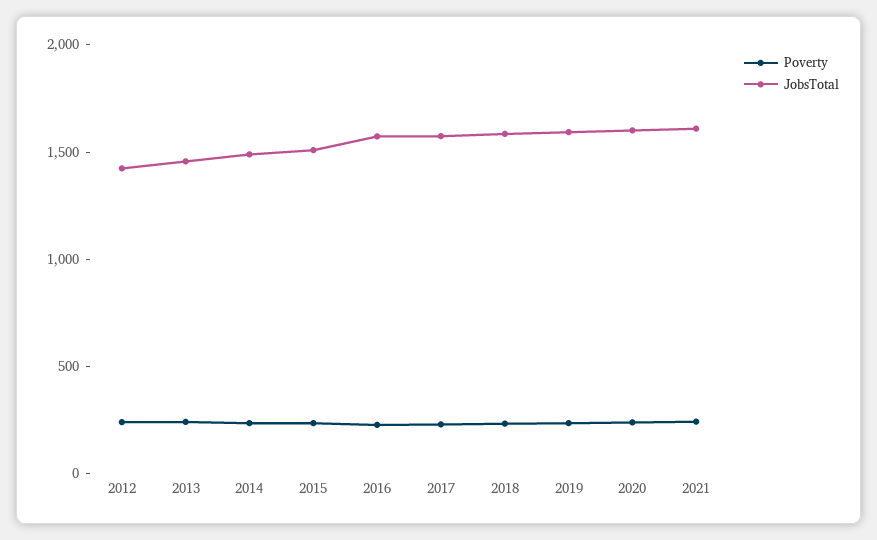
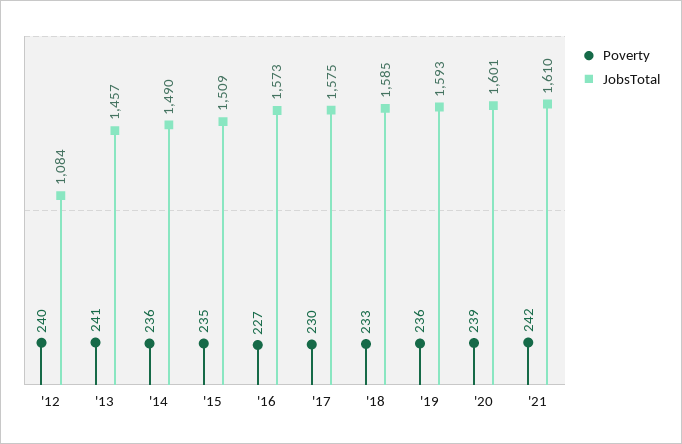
  {
    "Poverty": {
      "2012": 240,
      "2013": 241,
      "2014": 236,
      "2015": 235,
      "2016": 227,
      "2017": 230,
      "2018": 233,
      "2019": 236,
      "2020": 239,
      "2021": 242
    },
    "JobsTotal": {
-     "2012": 1400,
+     "2012": 1084,
      "2013": 1457,
      "2014": 1490,
      "2015": 1509,
      "2016": 1573,
      "2017": 1575,
      "2018": 1585,
      "2019": 1593,
      "2020": 1601,
      "2021": 1610
    }
  }

